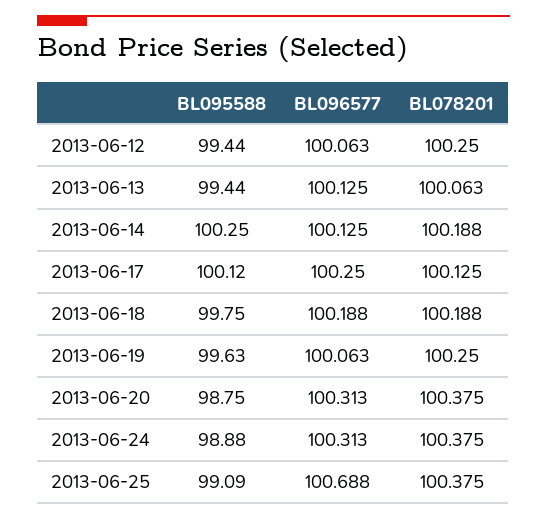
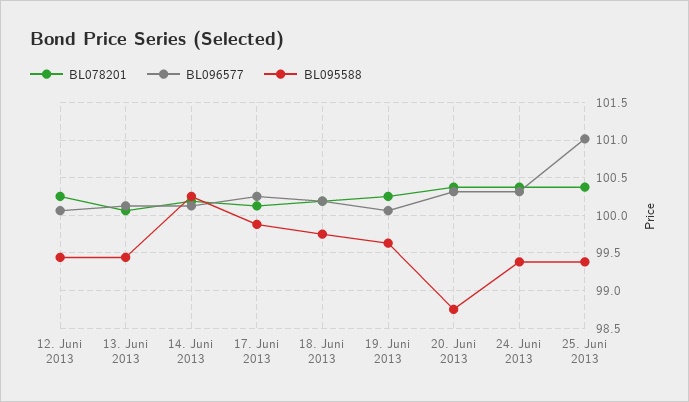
  {
    "BL095588": {
      "2013-06-12": 99.44,
      "2013-06-13": 99.44,
      "2013-06-14": 100.25,
-     "2013-06-17": 100.12,
+     "2013-06-17": 99.9,
      "2013-06-18": 99.75,
      "2013-06-19": 99.63,
      "2013-06-20": 98.75,
-     "2013-06-24": 98.88,
+     "2013-06-24": 99.4,
-     "2013-06-25": 99.09
+     "2013-06-25": 99.4
    },
    "BL096577": {
      "2013-06-12": 100.063,
      "2013-06-13": 100.125,
      "2013-06-14": 100.125,
      "2013-06-17": 100.25,
      "2013-06-18": 100.188,
      "2013-06-19": 100.063,
      "2013-06-20": 100.313,
      "2013-06-24": 100.313,
-     "2013-06-25": 100.688
+     "2013-06-25": 101
    },
    "BL078201": {
      "2013-06-12": 100.25,
      "2013-06-13": 100.063,
      "2013-06-14": 100.188,
      "2013-06-17": 100.125,
      "2013-06-18": 100.188,
      "2013-06-19": 100.25,
      "2013-06-20": 100.375,
      "2013-06-24": 100.375,
      "2013-06-25": 100.375
    }
  }

